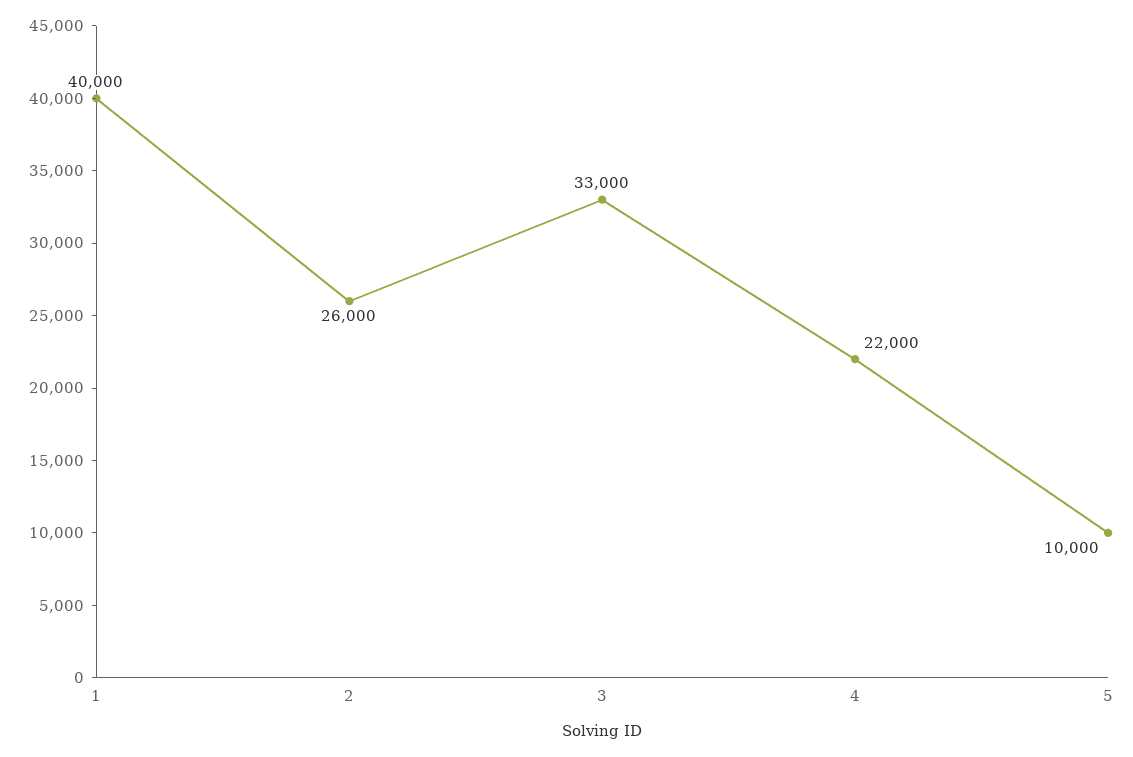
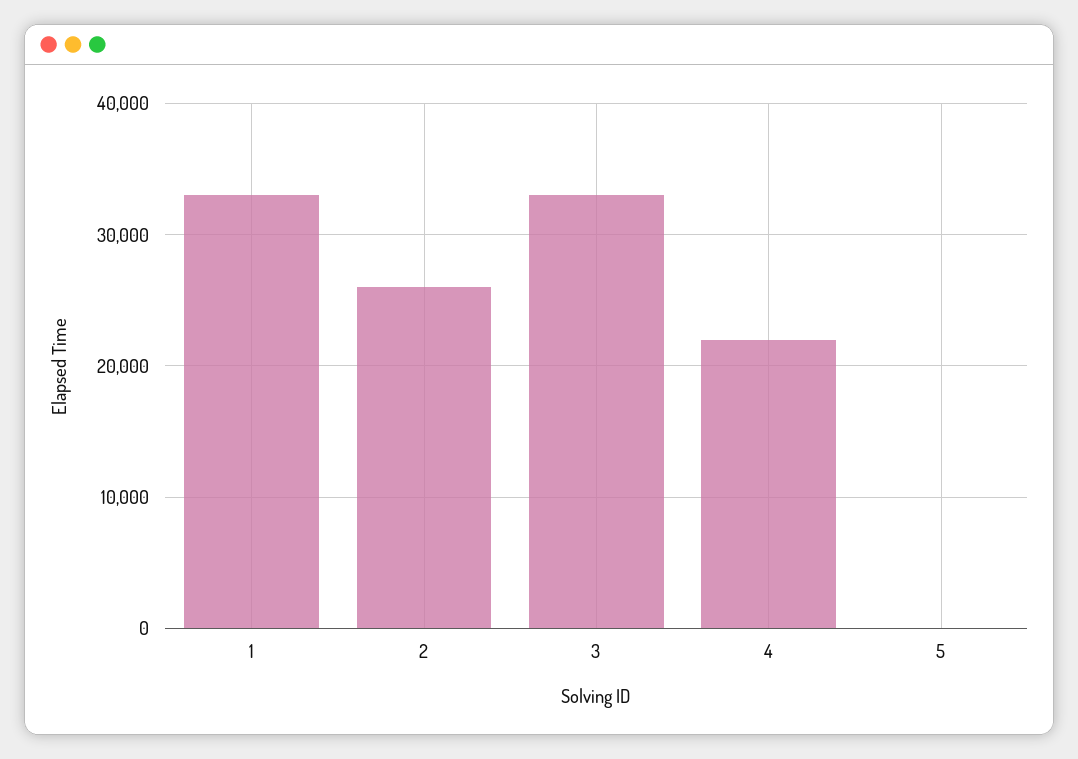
  {
-   "1": 40000,
+   "1": 33000,
    "2": 26000,
    "3": 33000,
    "4": 22000,
-   "5": 10000
+   "5": 0
  }

